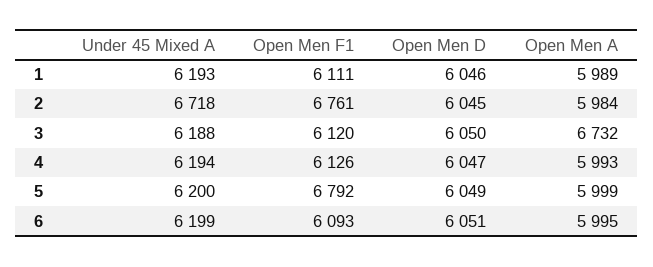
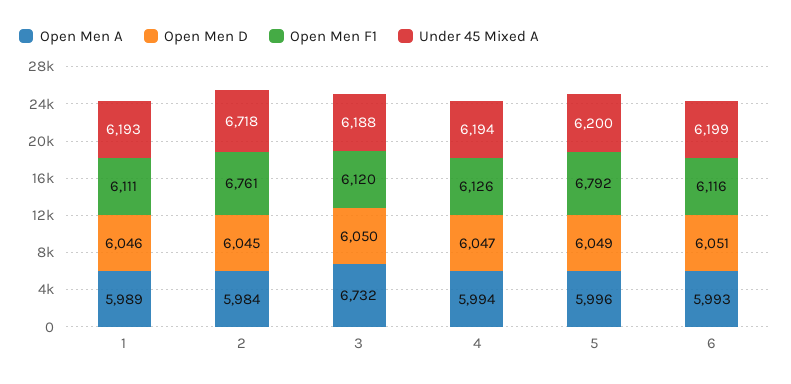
  {
    "Under 45 Mixed A": {
      "1": 6193,
      "2": 6718,
      "3": 6188,
      "4": 6194,
      "5": 6200,
      "6": 6199
    },
    "Open Men F1": {
      "1": 6111,
      "2": 6761,
      "3": 6120,
      "4": 6126,
      "5": 6792,
-     "6": 6093
+     "6": 6116
    },
    "Open Men D": {
      "1": 6046,
      "2": 6045,
      "3": 6050,
      "4": 6047,
      "5": 6049,
      "6": 6051
    },
    "Open Men A": {
      "1": 5989,
      "2": 5984,
      "3": 6732,
-     "4": 5993,
+     "4": 5994,
-     "5": 5999,
+     "5": 5996,
-     "6": 5995
+     "6": 5993
    }
  }

